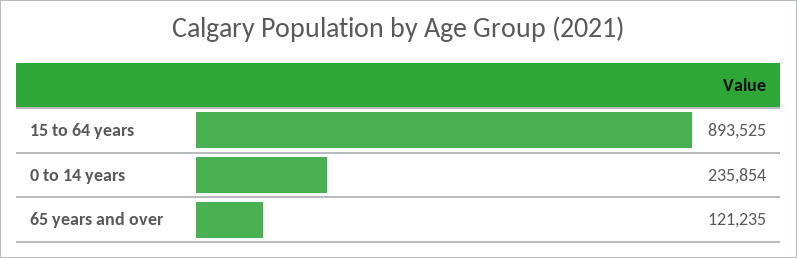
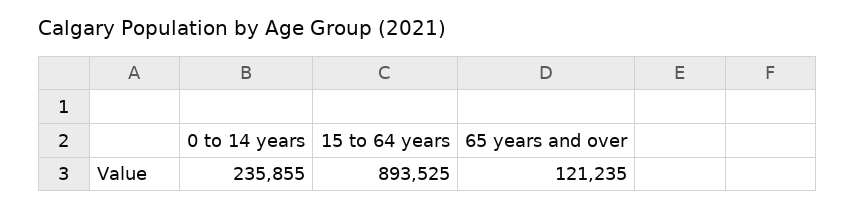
  {
    "15 to 64 years": 893525,
-   "0 to 14 years": 235854,
+   "0 to 14 years": 235855,
    "65 years and over": 121235
  }

